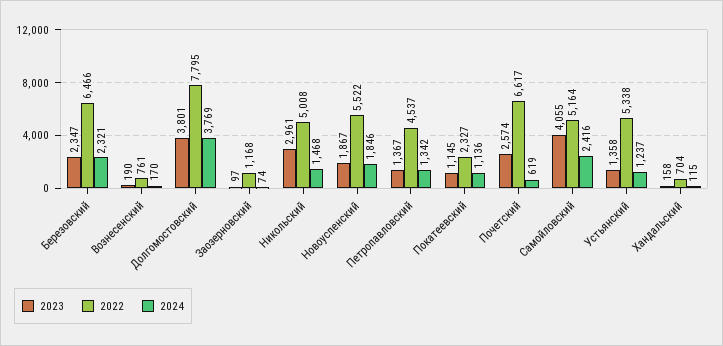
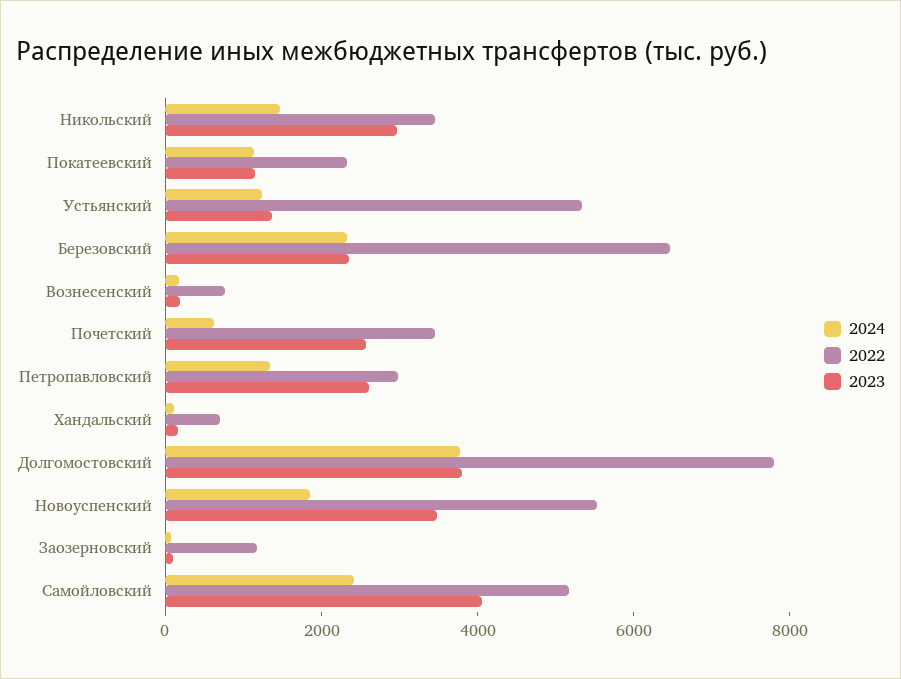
  {
    "2023": {
      "Березовский": 2347,
      "Вознесенский": 190,
      "Долгомостовский": 3801,
      "Заозерновский": 97,
      "Никольский": 2961,
-     "Новоуспенский": 1867,
+     "Новоуспенский": 3500,
-     "Петропавловский": 1367,
+     "Петропавловский": 2500,
      "Покатеевский": 1145,
      "Почетский": 2574,
      "Самойловский": 4055,
      "Устьянский": 1358,
      "Хандальский": 158
    },
    "2022": {
      "Березовский": 6466,
      "Вознесенский": 761,
      "Долгомостовский": 7795,
      "Заозерновский": 1168,
-     "Никольский": 5008,
+     "Никольский": 3500,
      "Новоуспенский": 5522,
-     "Петропавловский": 4537,
+     "Петропавловский": 3000,
      "Покатеевский": 2327,
-     "Почетский": 6617,
+     "Почетский": 3500,
      "Самойловский": 5164,
      "Устьянский": 5338,
      "Хандальский": 704
    },
    "2024": {
      "Березовский": 2321,
      "Вознесенский": 170,
      "Долгомостовский": 3769,
      "Заозерновский": 74,
      "Никольский": 1468,
      "Новоуспенский": 1846,
      "Петропавловский": 1342,
      "Покатеевский": 1136,
      "Почетский": 619,
      "Самойловский": 2416,
      "Устьянский": 1237,
      "Хандальский": 115
    }
  }

